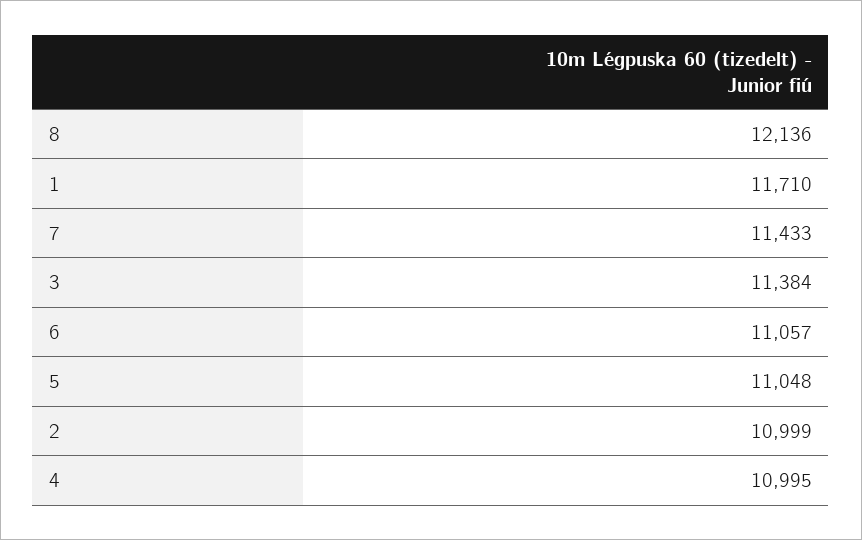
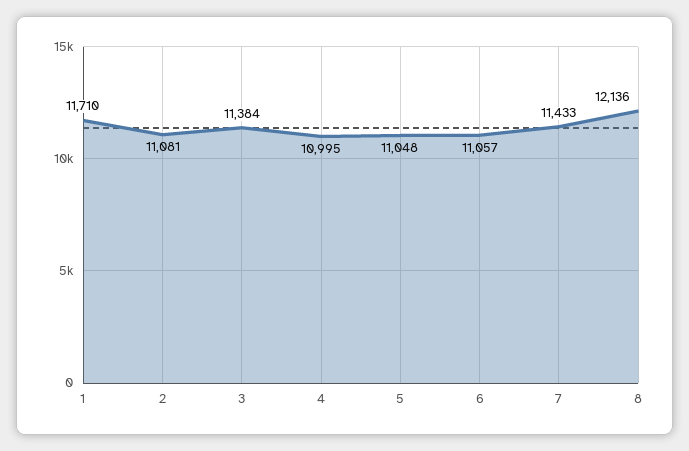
  {
    "8": 12136,
    "1": 11710,
    "7": 11433,
    "3": 11384,
    "6": 11057,
    "5": 11048,
-   "2": 10999,
+   "2": 11081,
    "4": 10995
  }

